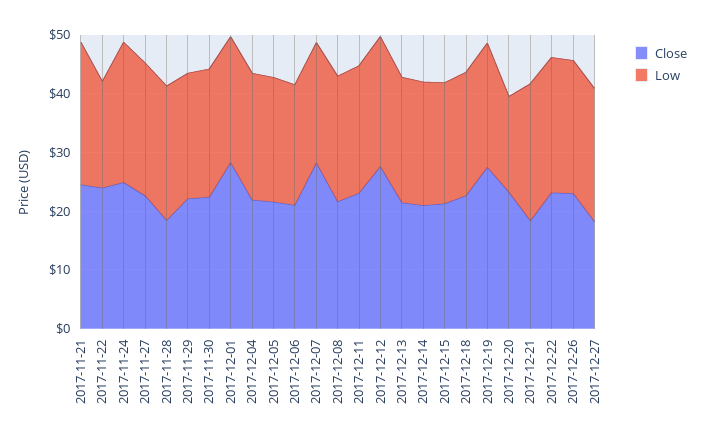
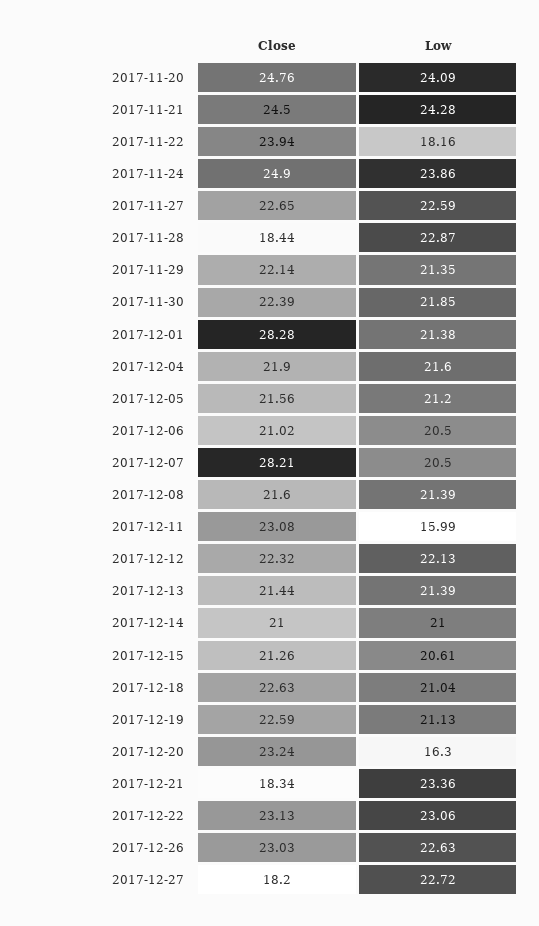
  {
    "Close": {
      "2017-11-21": 24.5,
      "2017-11-22": 23.94,
      "2017-11-24": 24.9,
      "2017-11-27": 22.65,
      "2017-11-28": 18.44,
      "2017-11-29": 22.14,
      "2017-11-30": 22.39,
      "2017-12-01": 28.28,
      "2017-12-04": 21.9,
      "2017-12-05": 21.56,
      "2017-12-06": 21.02,
      "2017-12-07": 28.21,
      "2017-12-08": 21.6,
      "2017-12-11": 23.08,
-     "2017-12-12": 28,
+     "2017-12-12": 22.32,
      "2017-12-13": 21.44,
      "2017-12-14": 21,
      "2017-12-15": 21.26,
      "2017-12-18": 22.63,
-     "2017-12-19": 28,
+     "2017-12-19": 22.59,
      "2017-12-20": 23.24,
      "2017-12-21": 18.34,
      "2017-12-22": 23.13,
      "2017-12-26": 23.03,
-     "2017-12-27": 18.2
+     "2017-12-27": 18.2,
+     "2017-11-20": 24.76
    },
    "Low": {
      "2017-11-21": 24.28,
      "2017-11-22": 18.16,
      "2017-11-24": 23.86,
      "2017-11-27": 22.59,
      "2017-11-28": 22.87,
      "2017-11-29": 21.35,
      "2017-11-30": 21.85,
      "2017-12-01": 21.38,
      "2017-12-04": 21.6,
      "2017-12-05": 21.2,
      "2017-12-06": 20.5,
      "2017-12-07": 20.5,
      "2017-12-08": 21.39,
-     "2017-12-11": 22,
+     "2017-12-11": 15.99,
      "2017-12-12": 22.13,
      "2017-12-13": 21.39,
      "2017-12-14": 21,
      "2017-12-15": 20.61,
      "2017-12-18": 21.04,
      "2017-12-19": 21.13,
      "2017-12-20": 16.3,
      "2017-12-21": 23.36,
      "2017-12-22": 23.06,
      "2017-12-26": 22.63,
-     "2017-12-27": 22.72
+     "2017-12-27": 22.72,
+     "2017-11-20": 24.09
    }
  }

